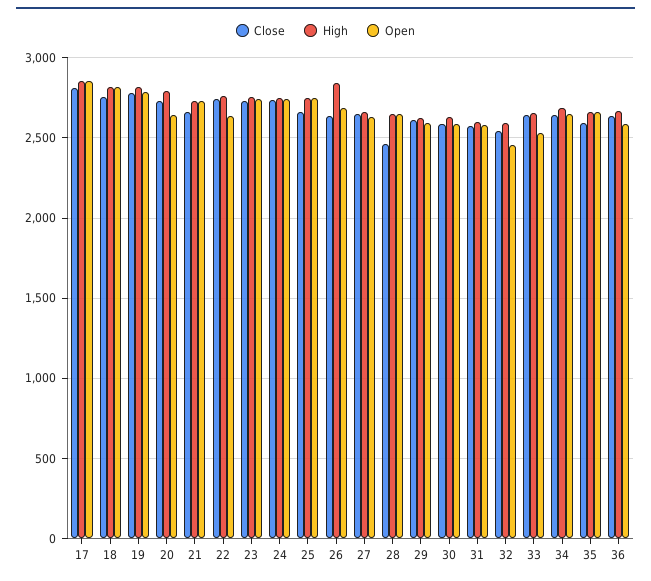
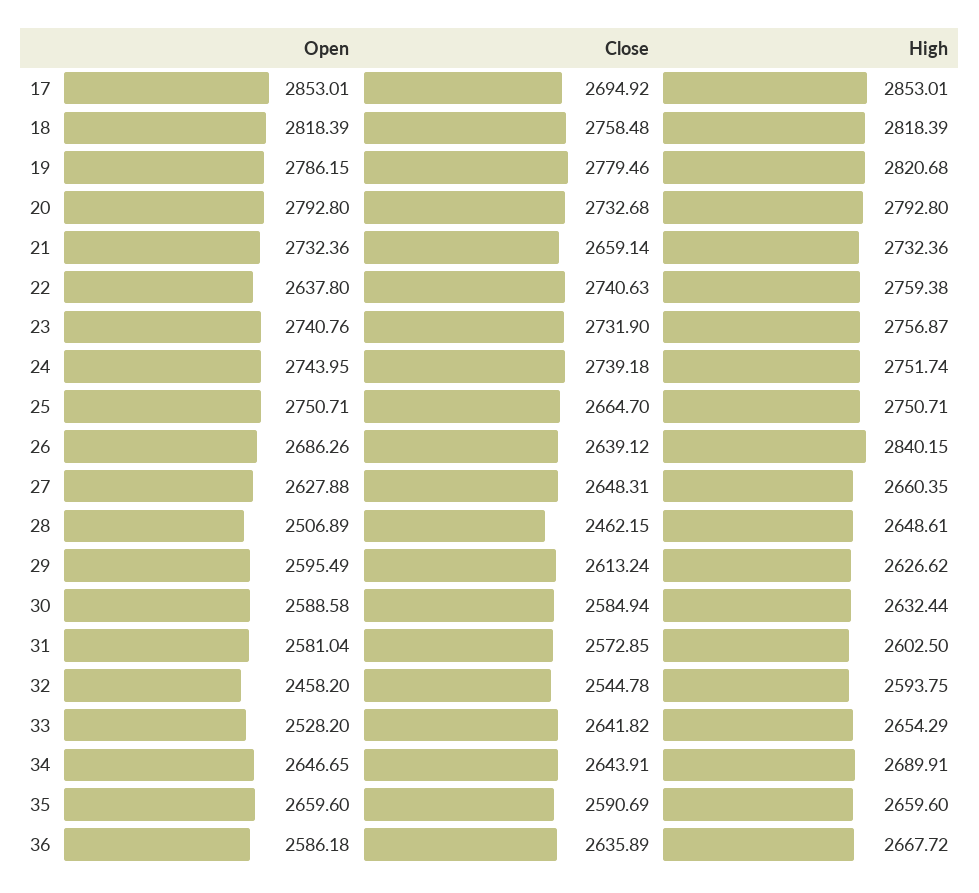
  {
    "Close": {
-     "17": 2800,
+     "17": 2694.92,
      "18": 2758.48,
      "19": 2779.46,
      "20": 2732.68,
      "21": 2659.14,
      "22": 2740.63,
      "23": 2731.9,
      "24": 2739.18,
      "25": 2664.7,
      "26": 2639.12,
      "27": 2648.31,
      "28": 2462.15,
      "29": 2613.24,
      "30": 2584.94,
      "31": 2572.85,
      "32": 2544.78,
      "33": 2641.82,
      "34": 2643.91,
      "35": 2590.69,
      "36": 2635.89
    },
    "High": {
      "17": 2853.01,
      "18": 2818.39,
      "19": 2820.68,
      "20": 2792.8,
      "21": 2732.36,
      "22": 2759.38,
      "23": 2756.87,
      "24": 2751.74,
      "25": 2750.71,
      "26": 2840.15,
      "27": 2660.35,
      "28": 2648.61,
      "29": 2626.62,
      "30": 2632.44,
      "31": 2602.5,
      "32": 2593.75,
      "33": 2654.29,
      "34": 2689.91,
      "35": 2659.6,
      "36": 2667.72
    },
    "Open": {
      "17": 2853.01,
      "18": 2818.39,
      "19": 2786.15,
-     "20": 2650,
+     "20": 2792.8,
      "21": 2732.36,
      "22": 2637.8,
      "23": 2740.76,
      "24": 2743.95,
      "25": 2750.71,
      "26": 2686.26,
      "27": 2627.88,
-     "28": 2650,
+     "28": 2506.89,
      "29": 2595.49,
      "30": 2588.58,
      "31": 2581.04,
      "32": 2458.2,
      "33": 2528.2,
      "34": 2646.65,
      "35": 2659.6,
      "36": 2586.18
    }
  }

